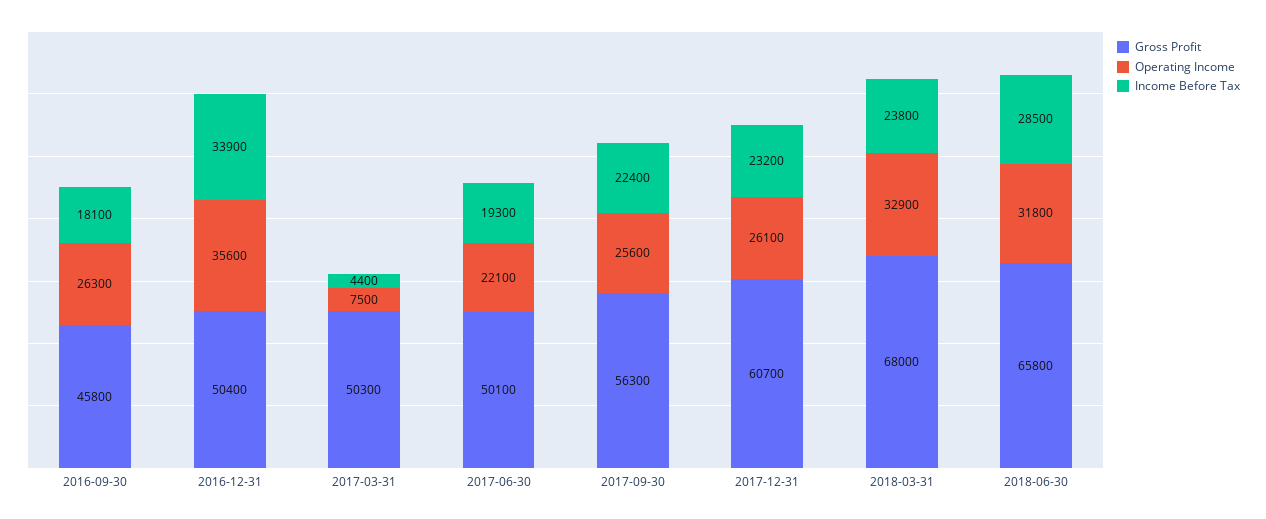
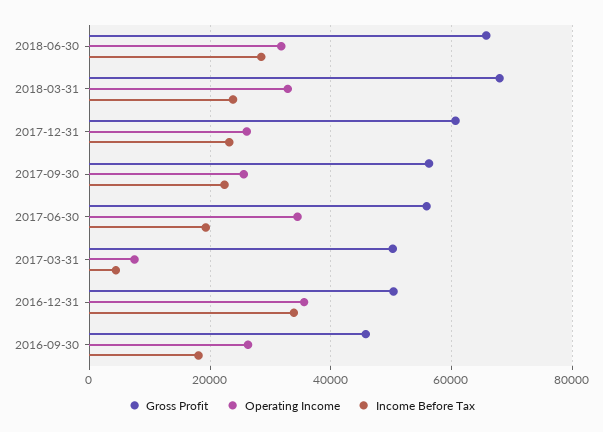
  {
    "Gross Profit": {
      "2016-09-30": 45800,
      "2016-12-31": 50400,
      "2017-03-31": 50300,
-     "2017-06-30": 50100,
+     "2017-06-30": 56000,
      "2017-09-30": 56300,
      "2017-12-31": 60700,
      "2018-03-31": 68000,
      "2018-06-30": 65800
    },
    "Operating Income": {
      "2016-09-30": 26300,
      "2016-12-31": 35600,
      "2017-03-31": 7500,
-     "2017-06-30": 22100,
+     "2017-06-30": 34000,
      "2017-09-30": 25600,
      "2017-12-31": 26100,
      "2018-03-31": 32900,
      "2018-06-30": 31800
    },
    "Income Before Tax": {
      "2016-09-30": 18100,
      "2016-12-31": 33900,
      "2017-03-31": 4400,
      "2017-06-30": 19300,
      "2017-09-30": 22400,
      "2017-12-31": 23200,
      "2018-03-31": 23800,
      "2018-06-30": 28500
    }
  }

